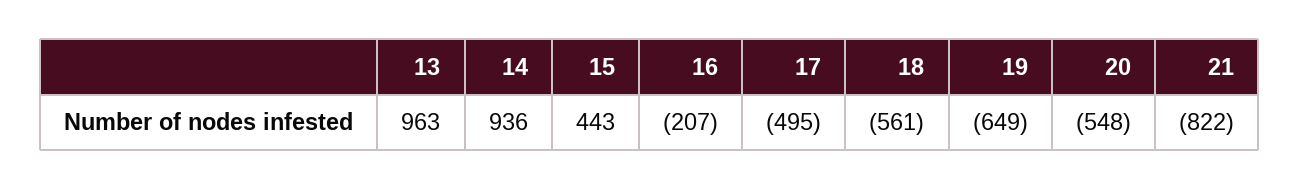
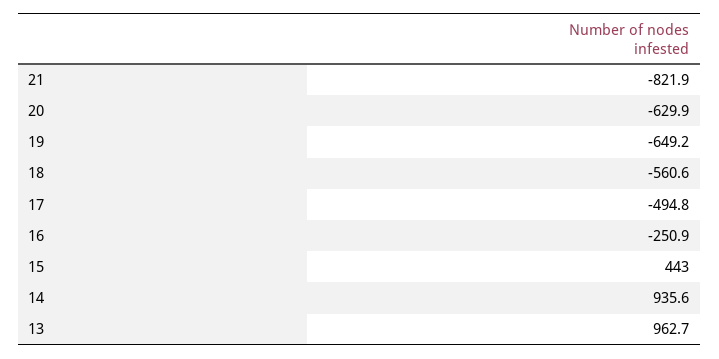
  {
    "13": 962.7,
    "14": 935.6,
    "15": 443,
-   "16": -207,
+   "16": -250.9,
    "17": -494.8,
    "18": -560.6,
    "19": -649.2,
-   "20": -548,
+   "20": -629.9,
    "21": -821.9
  }

